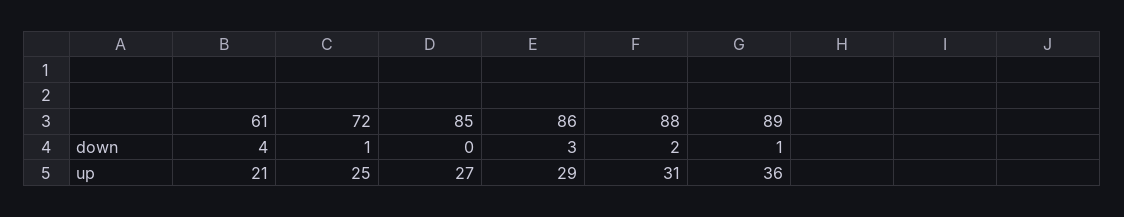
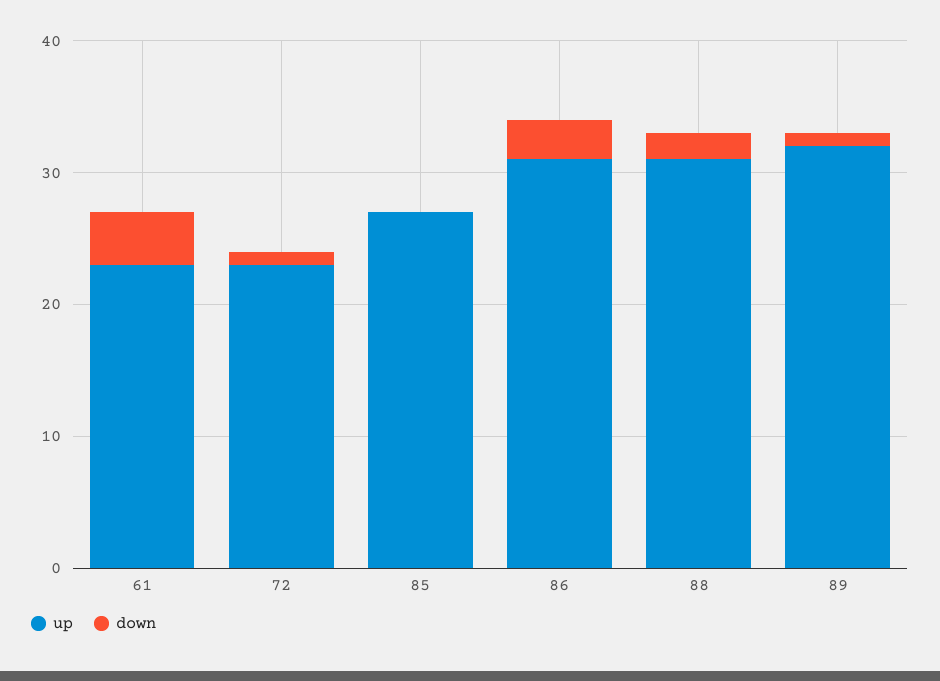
  {
    "down": {
      "61": 4,
      "72": 1,
      "85": 0,
      "86": 3,
      "88": 2,
      "89": 1
    },
    "up": {
-     "61": 21,
+     "61": 23,
-     "72": 25,
+     "72": 23,
      "85": 27,
-     "86": 29,
+     "86": 31,
      "88": 31,
-     "89": 36
+     "89": 32
    }
  }

